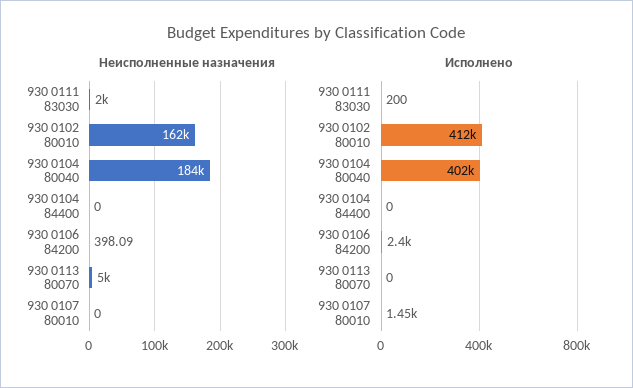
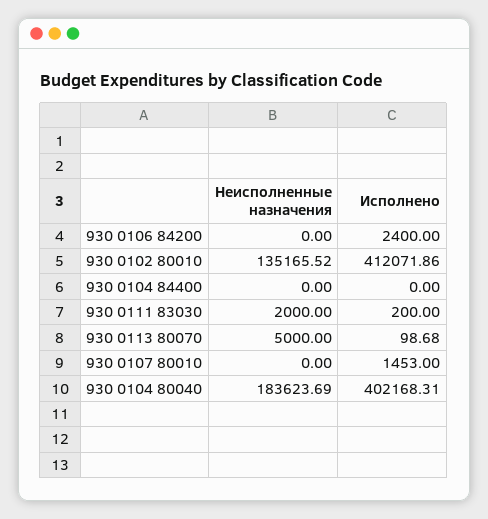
  {
    "Неисполненные назначения": {
      "930 0111 83030": 2000,
-     "930 0102 80010": 162000,
+     "930 0102 80010": 135165.52,
      "930 0104 80040": 183623.69,
      "930 0104 84400": 0,
-     "930 0106 84200": 398.09,
+     "930 0106 84200": 0,
      "930 0113 80070": 5000,
      "930 0107 80010": 0
    },
    "Исполнено": {
      "930 0111 83030": 200,
      "930 0102 80010": 412071.86,
      "930 0104 80040": 402168.31,
      "930 0104 84400": 0,
      "930 0106 84200": 2400,
-     "930 0113 80070": 0,
+     "930 0113 80070": 98.68,
      "930 0107 80010": 1453
    }
  }

